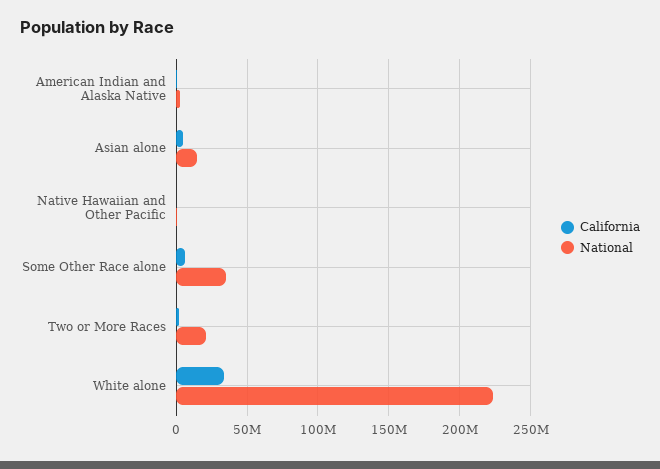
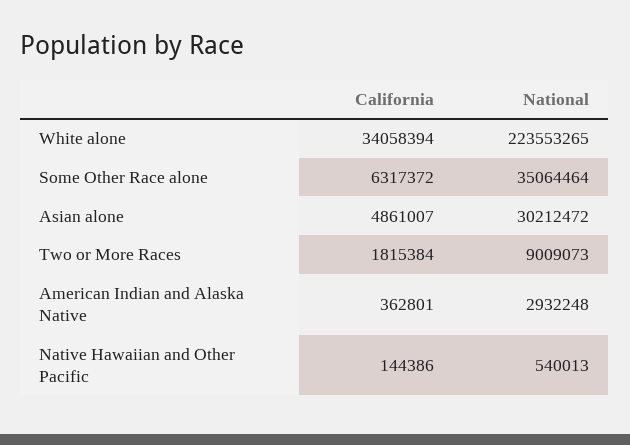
  {
    "California": {
      "American Indian and Alaska Native": 362801,
      "Asian alone": 4861007,
      "Native Hawaiian and Other Pacific": 144386,
      "Some Other Race alone": 6317372,
      "Two or More Races": 1815384,
      "White alone": 34058394
    },
    "National": {
      "American Indian and Alaska Native": 2932248,
-     "Asian alone": 15000000,
+     "Asian alone": 30212472,
      "Native Hawaiian and Other Pacific": 540013,
      "Some Other Race alone": 35064464,
-     "Two or More Races": 20000000,
+     "Two or More Races": 9009073,
      "White alone": 223553265
    }
  }

